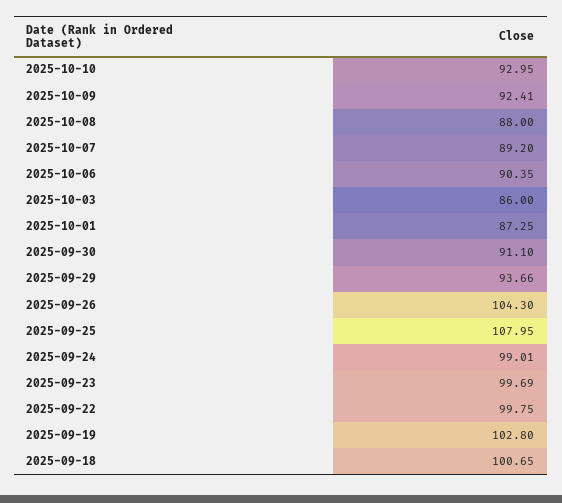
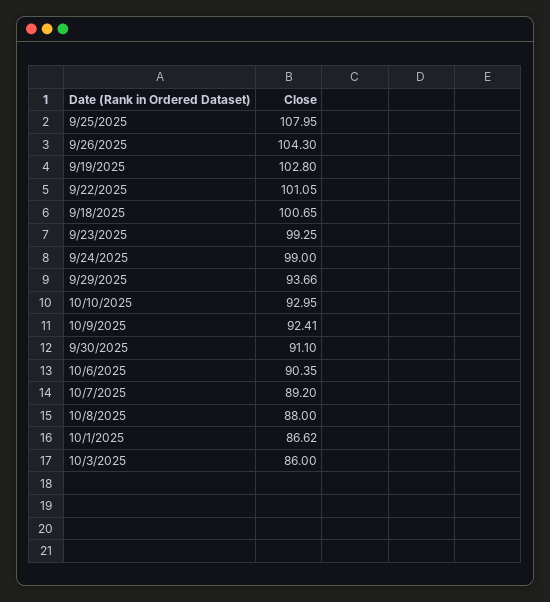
  {
    "2025-10-10": 92.95,
    "2025-10-09": 92.41,
    "2025-10-08": 88,
    "2025-10-07": 89.2,
    "2025-10-06": 90.35,
    "2025-10-03": 86,
-   "2025-10-01": 87.25,
+   "2025-10-01": 86.62,
    "2025-09-30": 91.1,
    "2025-09-29": 93.66,
    "2025-09-26": 104.3,
    "2025-09-25": 107.95,
-   "2025-09-24": 99.01,
+   "2025-09-24": 99,
-   "2025-09-23": 99.69,
+   "2025-09-23": 99.25,
-   "2025-09-22": 99.75,
+   "2025-09-22": 101.05,
    "2025-09-19": 102.8,
    "2025-09-18": 100.65
  }

